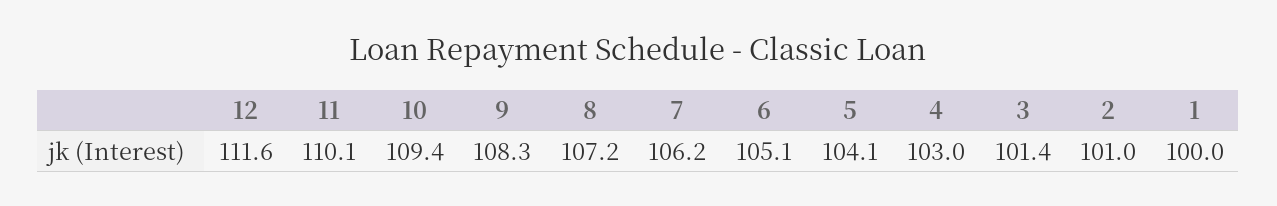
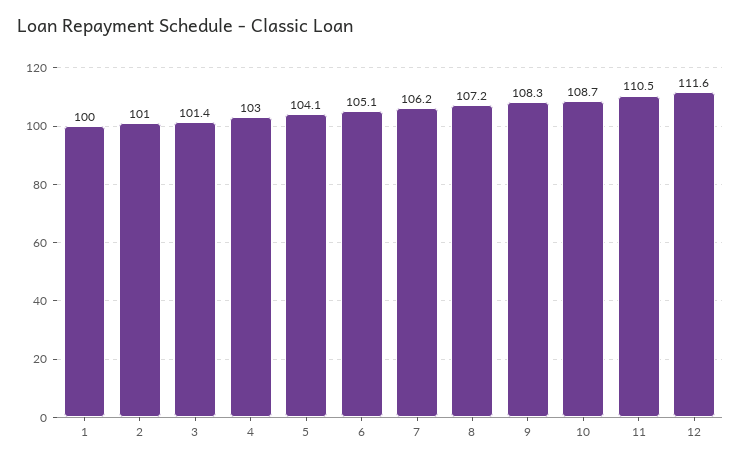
  {
    "12": 111.6,
-   "11": 110.1,
+   "11": 110.5,
-   "10": 109.4,
+   "10": 108.7,
    "9": 108.3,
    "8": 107.2,
    "7": 106.2,
    "6": 105.1,
    "5": 104.1,
    "4": 103,
    "3": 101.4,
    "2": 101,
    "1": 100
  }

